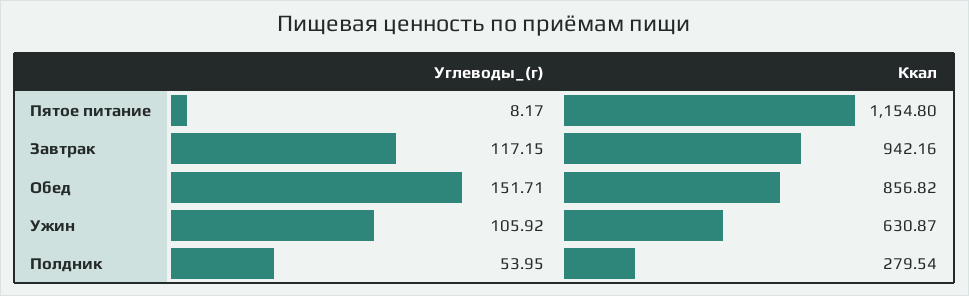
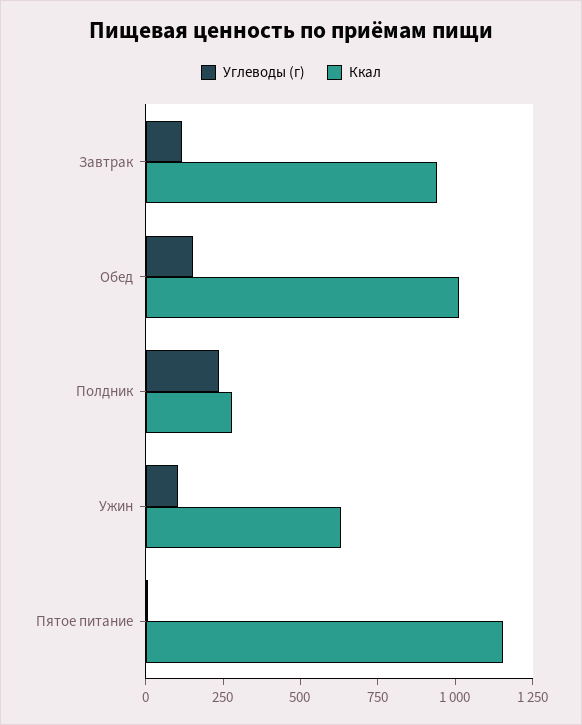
  {
    "Углеводы_(г)": {
      "Пятое питание": 8.17,
      "Завтрак": 117.15,
      "Обед": 151.71,
      "Ужин": 105.92,
-     "Полдник": 53.95
+     "Полдник": 250
    },
    "Ккал": {
      "Пятое питание": 1154.8,
      "Завтрак": 942.16,
-     "Обед": 856.82,
+     "Обед": 1000,
      "Ужин": 630.87,
      "Полдник": 279.54
    }
  }

